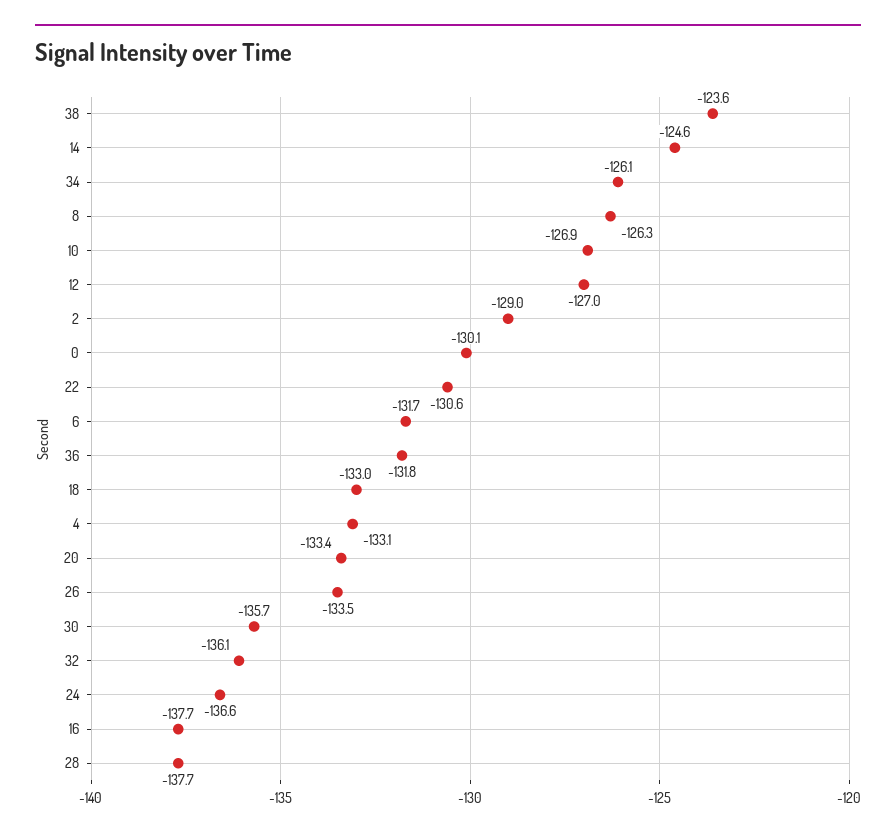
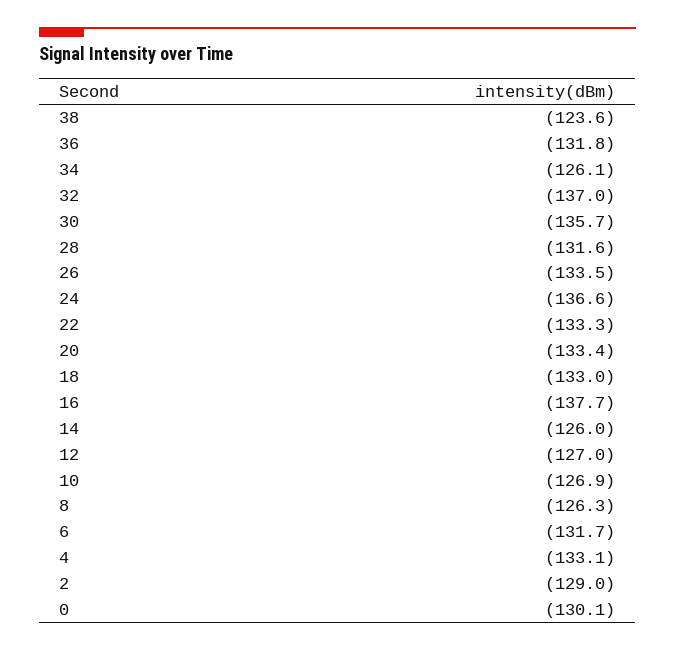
  {
    "38": -123.6,
-   "14": -124.6,
+   "14": -126,
    "34": -126.1,
    "8": -126.3,
    "10": -126.9,
    "12": -127,
    "2": -129,
    "0": -130.1,
-   "22": -130.6,
+   "22": -133.3,
    "6": -131.7,
    "36": -131.8,
    "18": -133,
    "4": -133.1,
    "20": -133.4,
    "26": -133.5,
    "30": -135.7,
-   "32": -136.1,
+   "32": -137,
    "24": -136.6,
    "16": -137.7,
-   "28": -137.7
+   "28": -131.6
  }

